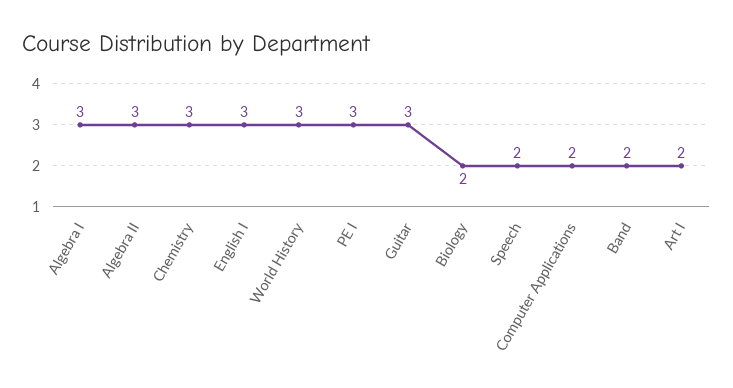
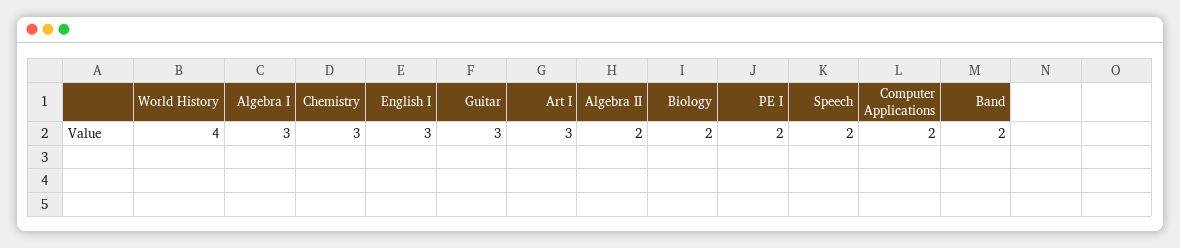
  {
    "Algebra I": 3,
-   "Algebra II": 3,
+   "Algebra II": 2,
    "Chemistry": 3,
    "English I": 3,
-   "World History": 3,
+   "World History": 4,
-   "PE I": 3,
+   "PE I": 2,
    "Guitar": 3,
    "Biology": 2,
    "Speech": 2,
    "Computer Applications": 2,
    "Band": 2,
-   "Art I": 2
+   "Art I": 3
  }

